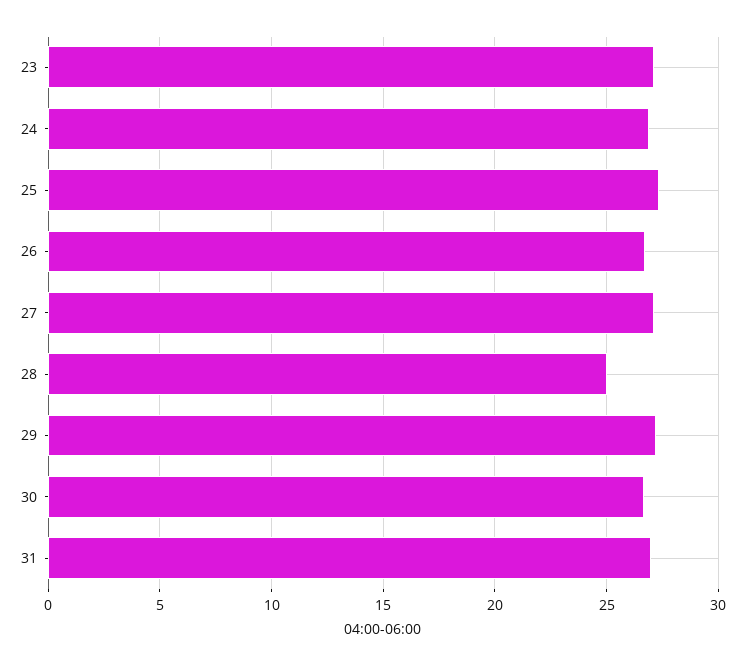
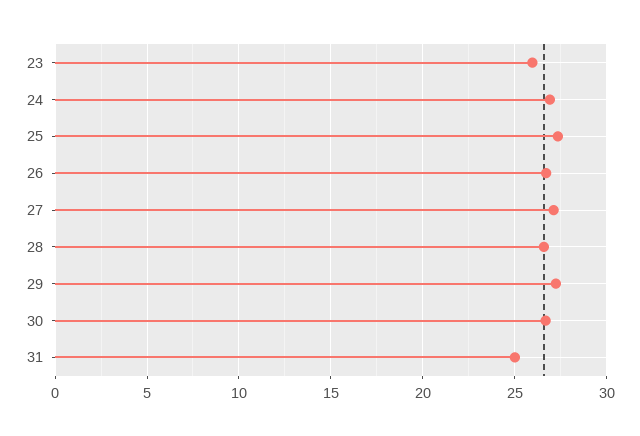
  {
-   "23": 27,
+   "23": 26,
    "24": 27,
    "25": 27.5,
    "26": 26.5,
    "27": 27,
-   "28": 25,
+   "28": 26.5,
    "29": 27,
    "30": 26.5,
-   "31": 27
+   "31": 25
  }

